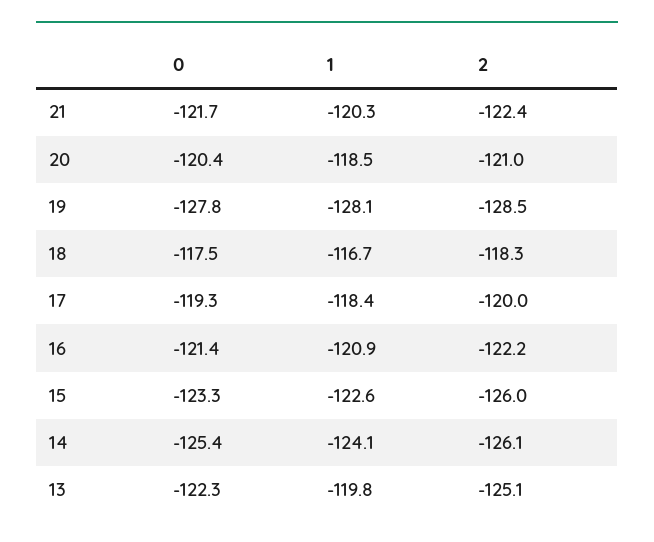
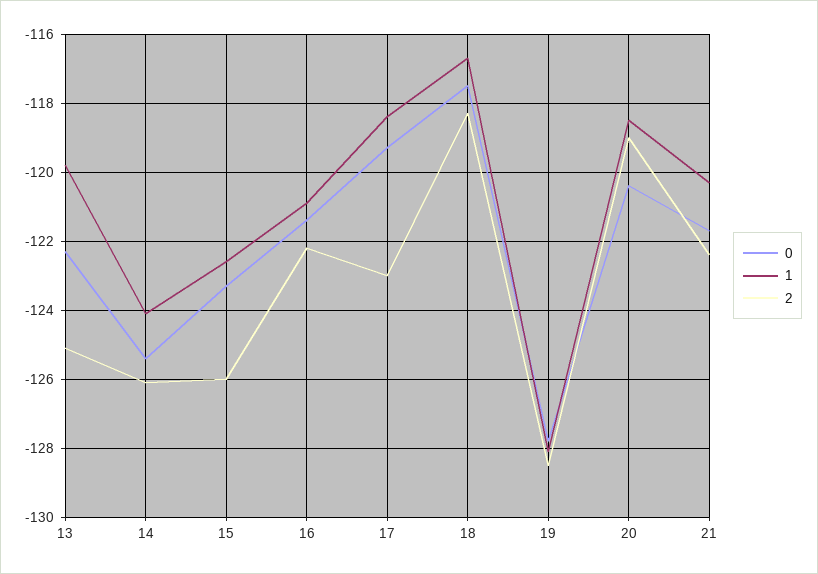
  {
    "0": {
      "21": -121.7,
      "20": -120.4,
      "19": -127.8,
      "18": -117.5,
      "17": -119.3,
      "16": -121.4,
      "15": -123.3,
      "14": -125.4,
      "13": -122.3
    },
    "1": {
      "21": -120.3,
      "20": -118.5,
      "19": -128.1,
      "18": -116.7,
      "17": -118.4,
      "16": -120.9,
      "15": -122.6,
      "14": -124.1,
      "13": -119.8
    },
    "2": {
      "21": -122.4,
-     "20": -121,
+     "20": -119,
      "19": -128.5,
      "18": -118.3,
-     "17": -120,
+     "17": -123,
      "16": -122.2,
      "15": -126,
      "14": -126.1,
      "13": -125.1
    }
  }

